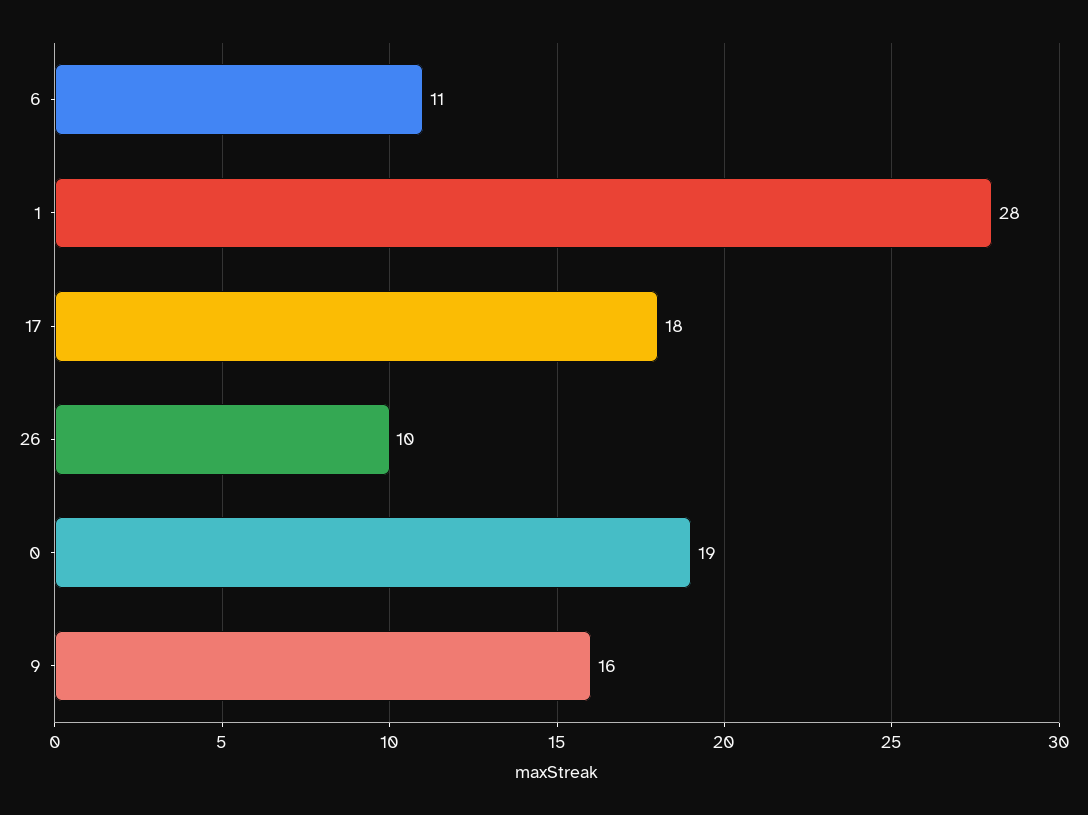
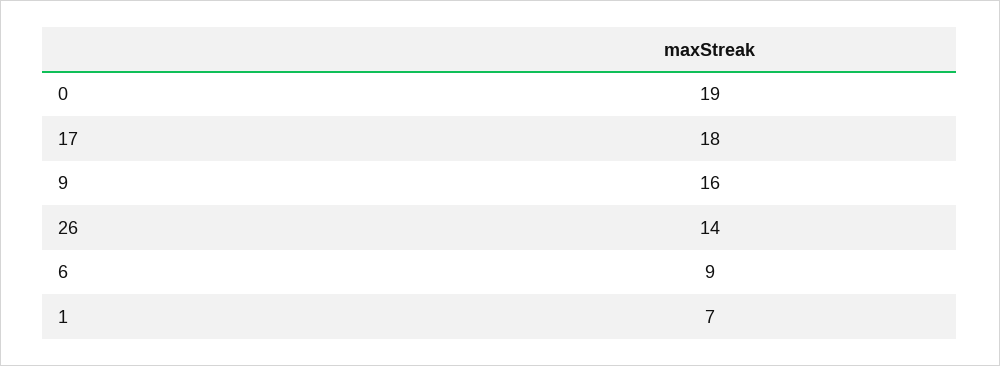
  {
-   "6": 11,
+   "6": 9,
-   "1": 28,
+   "1": 7,
    "17": 18,
-   "26": 10,
+   "26": 14,
    "0": 19,
    "9": 16
  }

